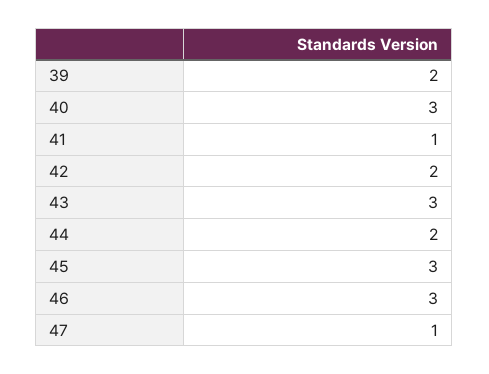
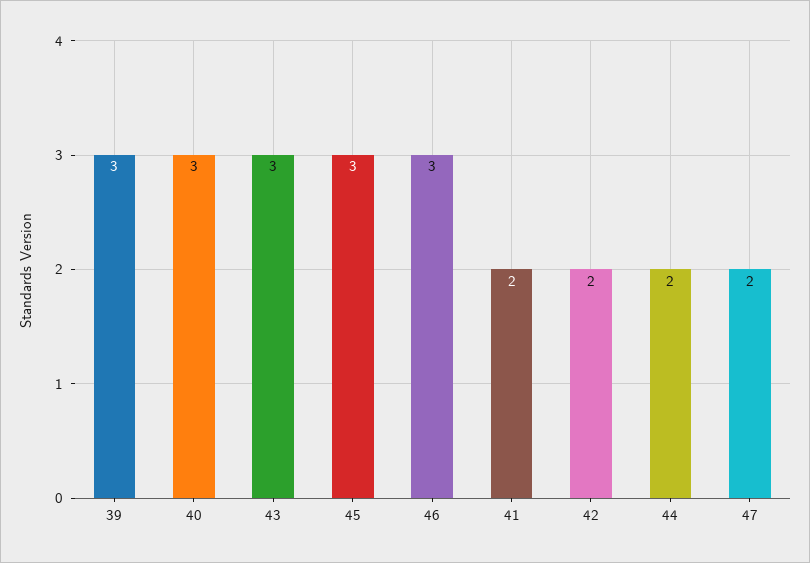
  {
-   "39": 2,
+   "39": 3,
    "40": 3,
-   "41": 1,
+   "41": 2,
    "42": 2,
    "43": 3,
    "44": 2,
    "45": 3,
    "46": 3,
-   "47": 1
+   "47": 2
  }

